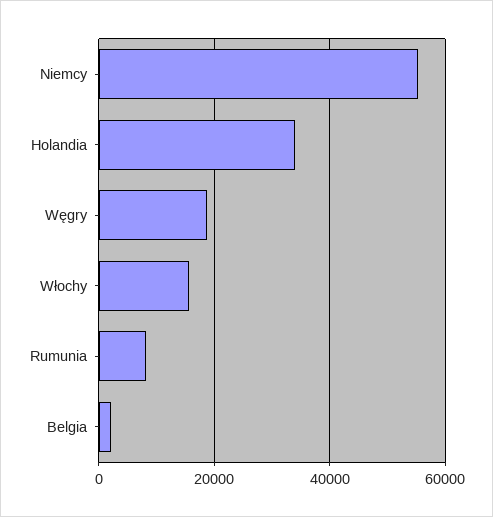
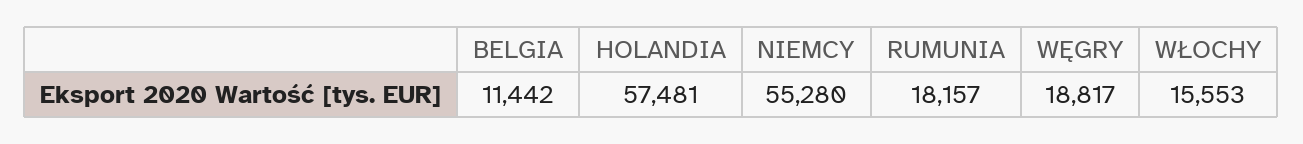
  {
    "Niemcy": 55280,
-   "Holandia": 34000,
+   "Holandia": 57481,
    "Węgry": 18817,
    "Włochy": 15553,
-   "Rumunia": 8000,
+   "Rumunia": 18157,
-   "Belgia": 2000
+   "Belgia": 11442
  }

